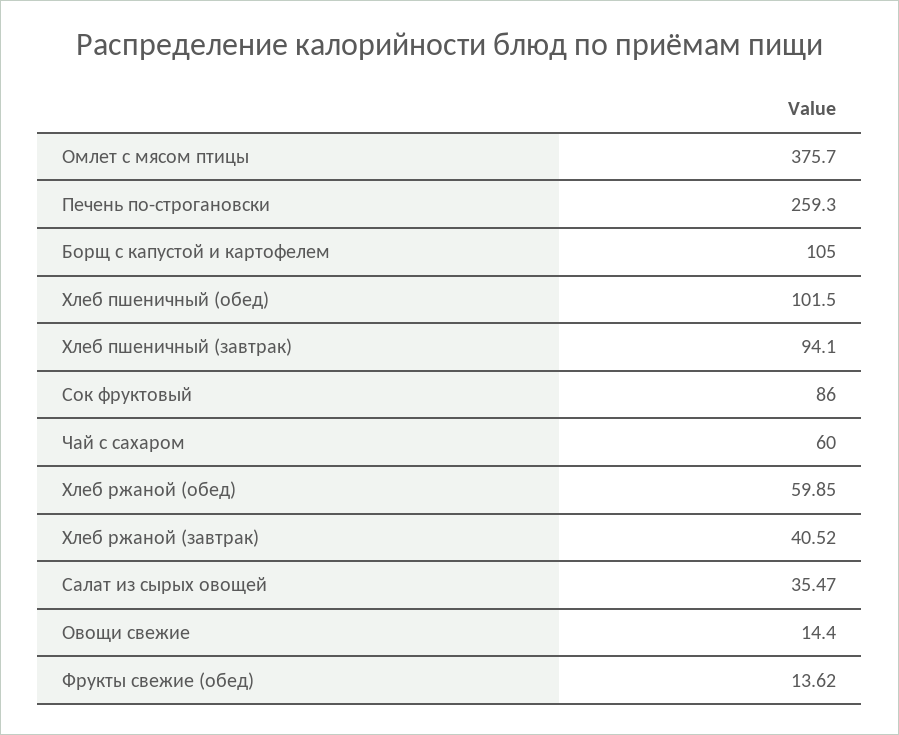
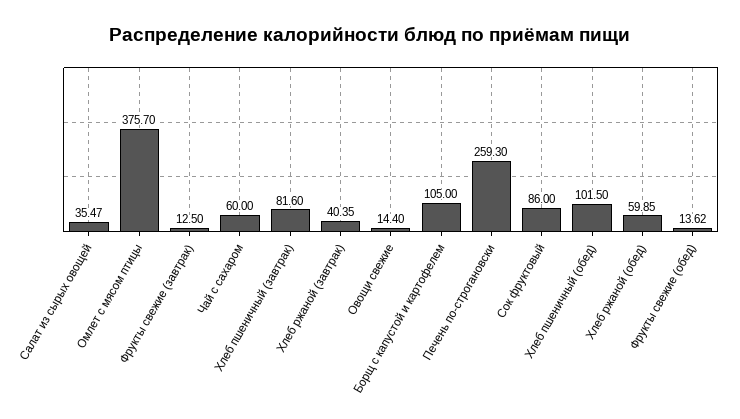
  {
    "Омлет с мясом птицы": 375.7,
    "Печень по-строгановски": 259.3,
    "Борщ с капустой и картофелем": 105,
    "Хлеб пшеничный (обед)": 101.5,
-   "Хлеб пшеничный (завтрак)": 94.1,
+   "Хлеб пшеничный (завтрак)": 81.6,
    "Сок фруктовый": 86,
    "Чай с сахаром": 60,
    "Хлеб ржаной (обед)": 59.85,
-   "Хлеб ржаной (завтрак)": 40.52,
+   "Хлеб ржаной (завтрак)": 40.35,
    "Салат из сырых овощей": 35.47,
    "Овощи свежие": 14.4,
-   "Фрукты свежие (обед)": 13.62
+   "Фрукты свежие (обед)": 13.62,
+   "Фрукты свежие (завтрак)": 12.5
  }

